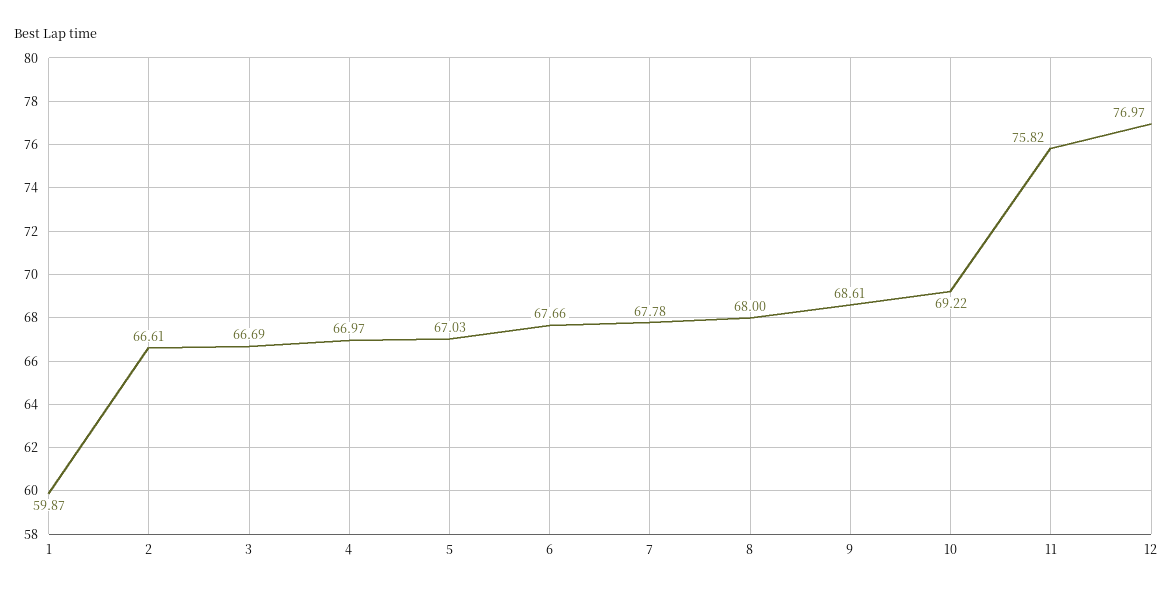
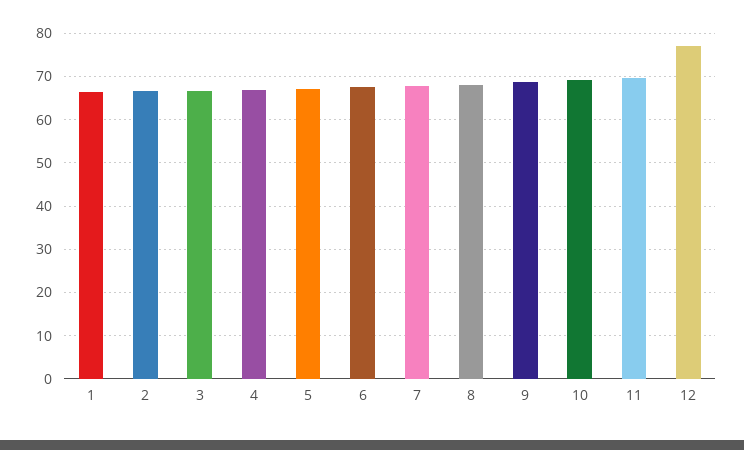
  {
-   "1": 59.87,
+   "1": 66,
    "2": 66.61,
    "3": 66.69,
    "4": 66.97,
    "5": 67.03,
    "6": 67.66,
    "7": 67.78,
    "8": 68,
    "9": 68.61,
    "10": 69.22,
-   "11": 75.82,
+   "11": 70,
    "12": 76.97
  }

